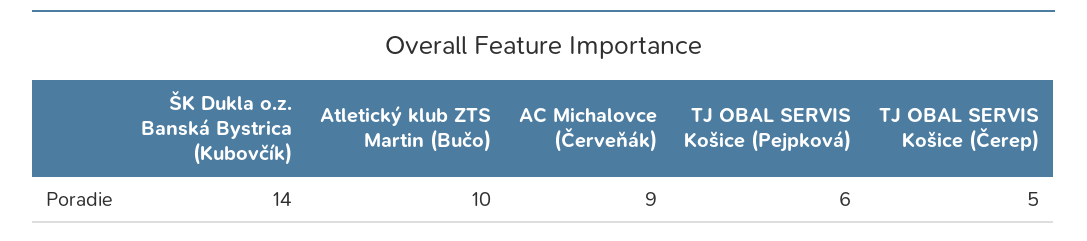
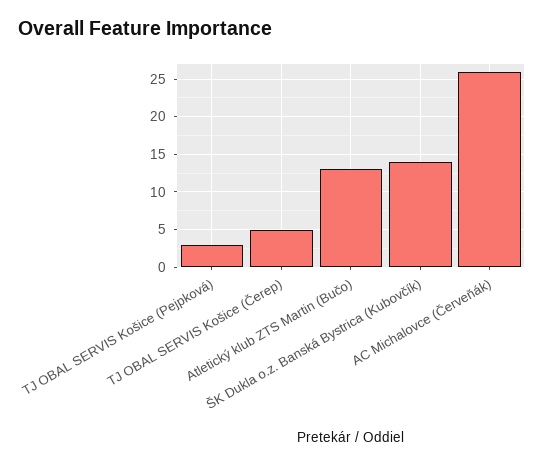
  {
    "ŠK Dukla o.z. Banská Bystrica (Kubovčík)": 14,
-   "Atletický klub ZTS Martin (Bučo)": 10,
+   "Atletický klub ZTS Martin (Bučo)": 13,
-   "AC Michalovce (Červeňák)": 9,
+   "AC Michalovce (Červeňák)": 26,
-   "TJ OBAL SERVIS Košice (Pejpková)": 6,
+   "TJ OBAL SERVIS Košice (Pejpková)": 3,
    "TJ OBAL SERVIS Košice (Čerep)": 5
  }

